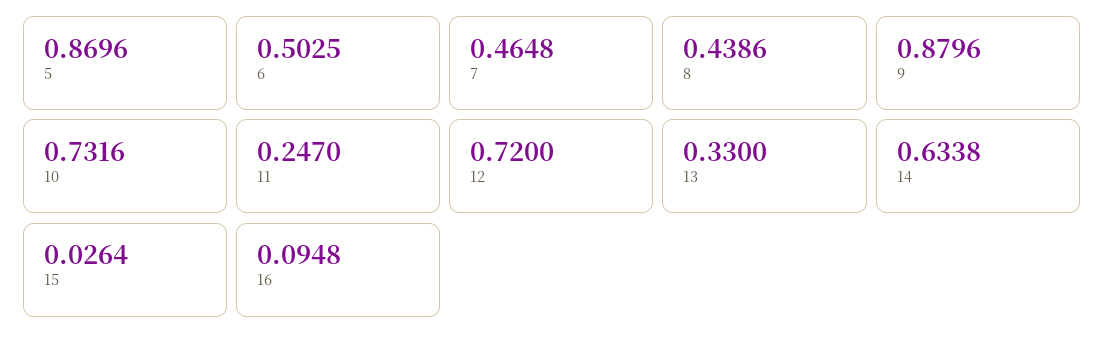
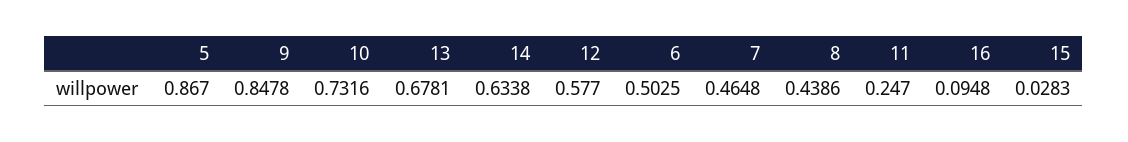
  {
-   "5": 0.8696,
+   "5": 0.867,
    "6": 0.5025,
    "7": 0.4648,
    "8": 0.4386,
-   "9": 0.8796,
+   "9": 0.8478,
    "10": 0.7316,
    "11": 0.247,
-   "12": 0.72,
+   "12": 0.577,
-   "13": 0.33,
+   "13": 0.6781,
    "14": 0.6338,
-   "15": 0.0264,
+   "15": 0.0283,
    "16": 0.0948
  }

